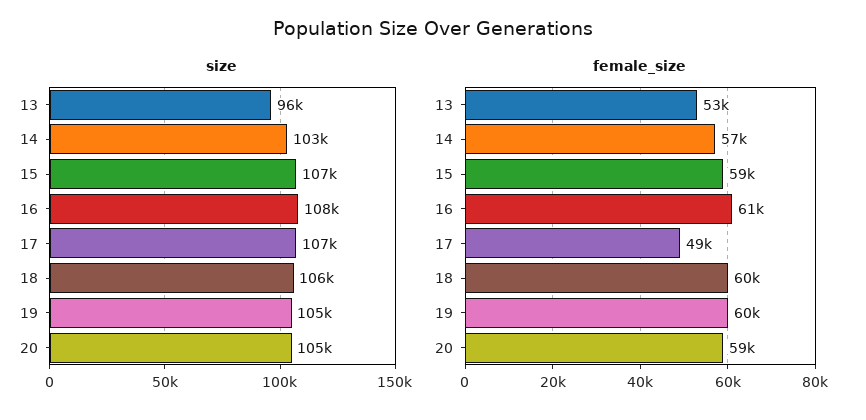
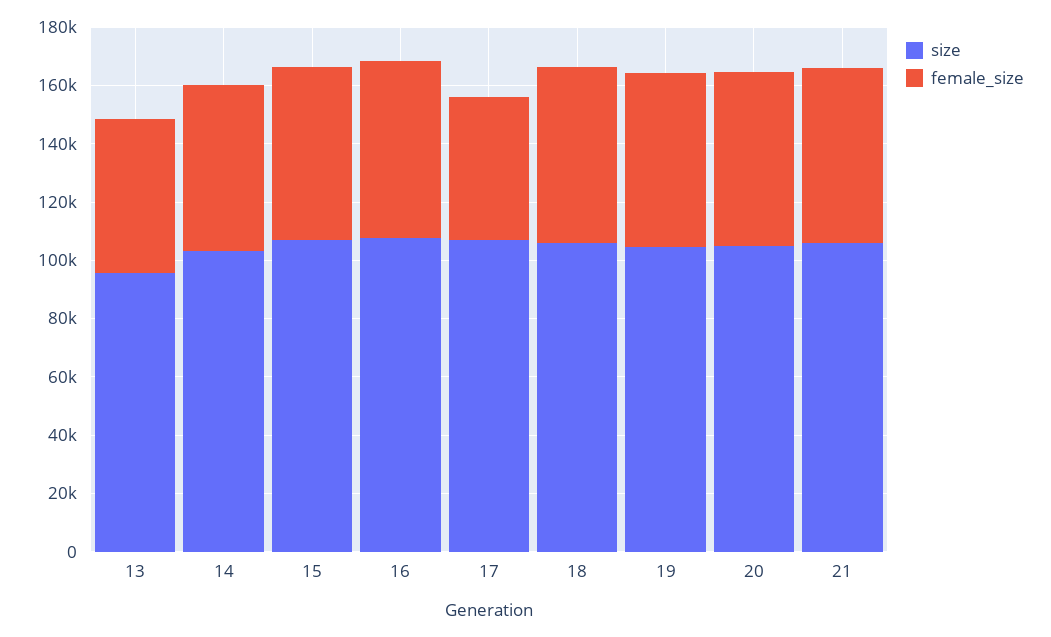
  {
    "size": {
      "13": 96000,
      "14": 103000,
      "15": 107000,
      "16": 108000,
      "17": 107000,
      "18": 106000,
      "19": 105000,
-     "20": 105000
+     "20": 105000,
+     "21": 105000
    },
    "female_size": {
      "13": 53000,
      "14": 57000,
      "15": 59000,
      "16": 61000,
      "17": 49000,
      "18": 60000,
      "19": 60000,
-     "20": 59000
+     "20": 59000,
+     "21": 60000
    }
  }

